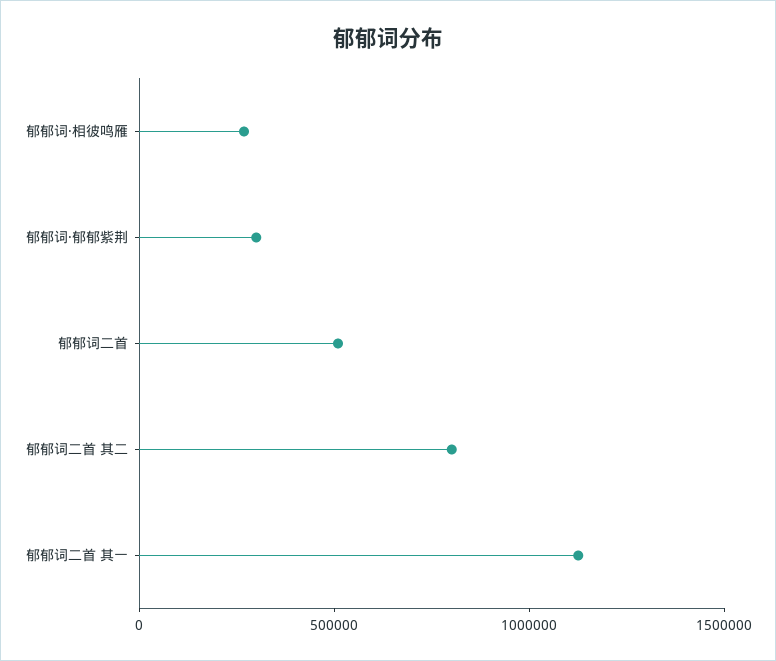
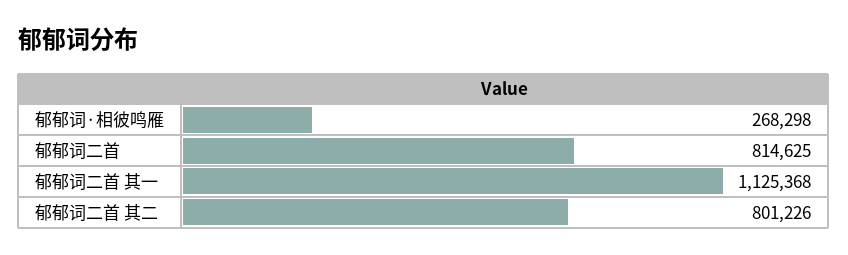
  {
    "郁郁词·相彼鸣雁": 268298,
-   "郁郁词·郁郁紫荆": 300000,
-   "郁郁词二首": 500000,
+   "郁郁词二首": 814625,
    "郁郁词二首 其二": 801226,
    "郁郁词二首 其一": 1125368
  }

